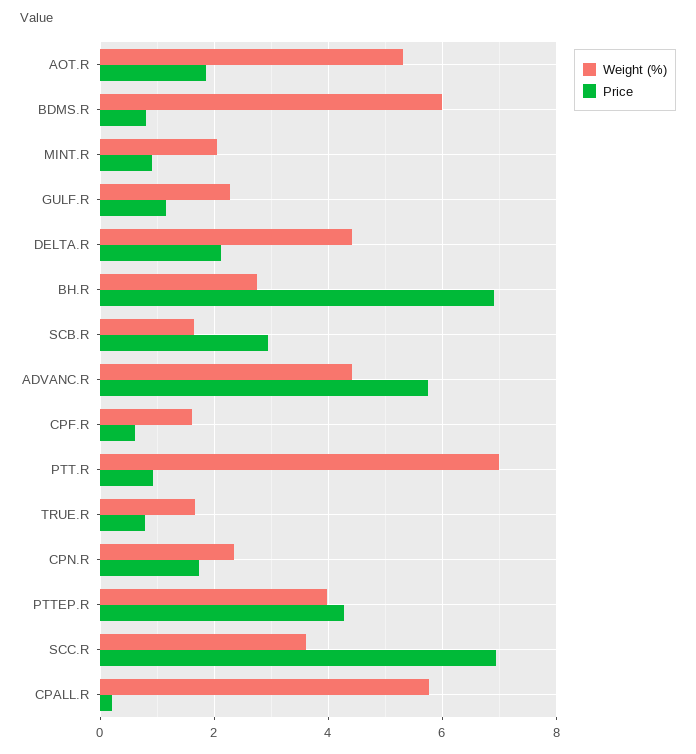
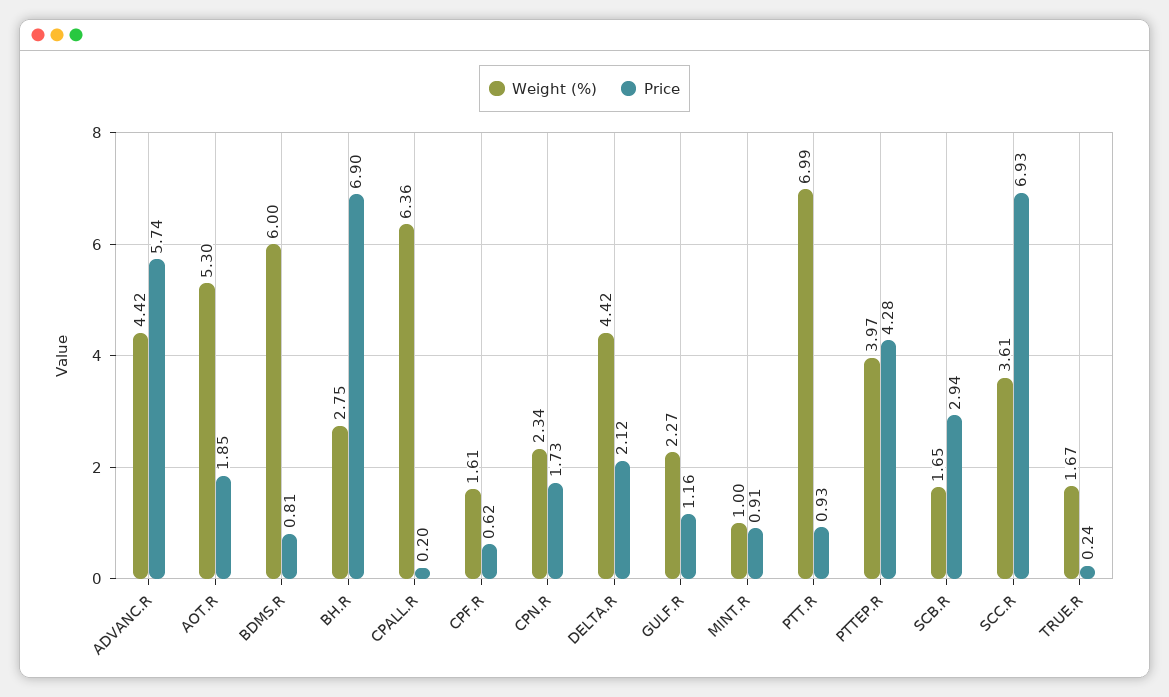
  {
    "Weight (%)": {
      "AOT.R": 5.3,
      "BDMS.R": 6,
-     "MINT.R": 2,
+     "MINT.R": 1,
      "GULF.R": 2.27,
      "DELTA.R": 4.42,
      "BH.R": 2.75,
      "SCB.R": 1.65,
      "ADVANC.R": 4.42,
      "CPF.R": 1.61,
      "PTT.R": 6.99,
      "TRUE.R": 1.67,
      "CPN.R": 2.34,
      "PTTEP.R": 3.97,
      "SCC.R": 3.61,
-     "CPALL.R": 5.8
+     "CPALL.R": 6.36
    },
    "Price": {
      "AOT.R": 1.85,
      "BDMS.R": 0.81,
      "MINT.R": 0.91,
      "GULF.R": 1.16,
      "DELTA.R": 2.12,
      "BH.R": 6.9,
      "SCB.R": 2.94,
      "ADVANC.R": 5.74,
      "CPF.R": 0.62,
      "PTT.R": 0.93,
-     "TRUE.R": 0.8,
+     "TRUE.R": 0.24,
      "CPN.R": 1.73,
      "PTTEP.R": 4.28,
      "SCC.R": 6.93,
      "CPALL.R": 0.2
    }
  }

